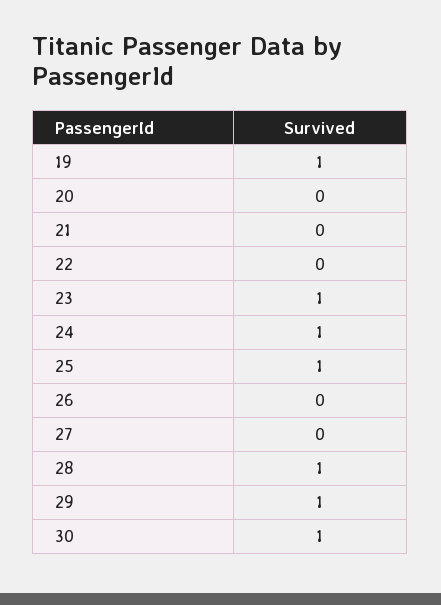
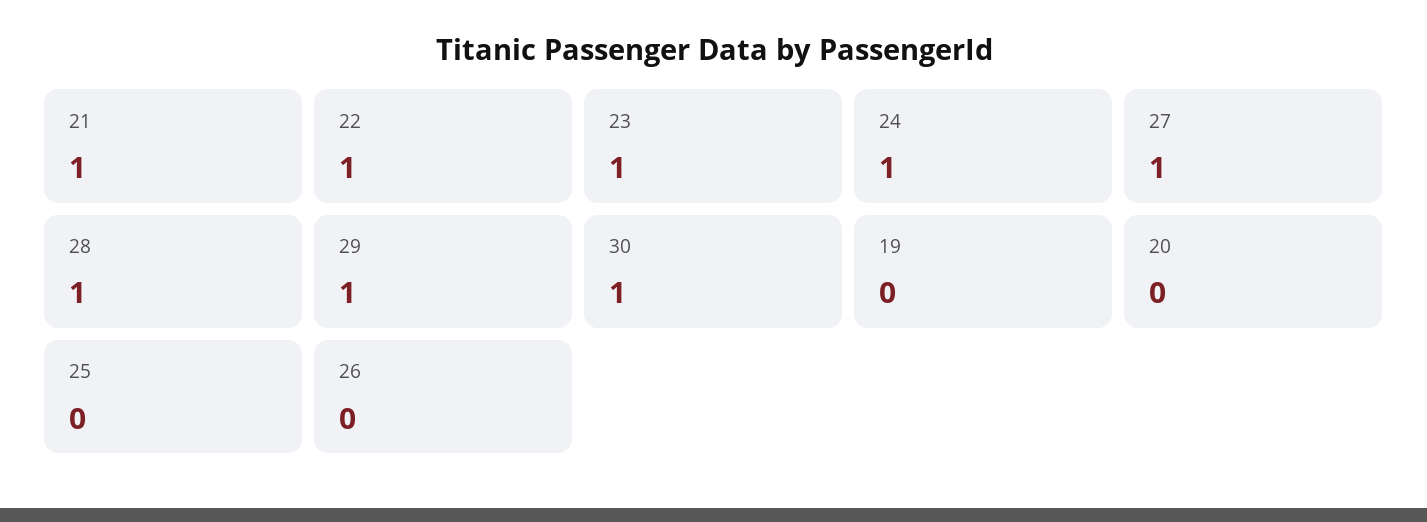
  {
-   "19": 1,
+   "19": 0,
    "20": 0,
-   "21": 0,
+   "21": 1,
-   "22": 0,
+   "22": 1,
    "23": 1,
    "24": 1,
-   "25": 1,
+   "25": 0,
    "26": 0,
-   "27": 0,
+   "27": 1,
    "28": 1,
    "29": 1,
    "30": 1
  }

